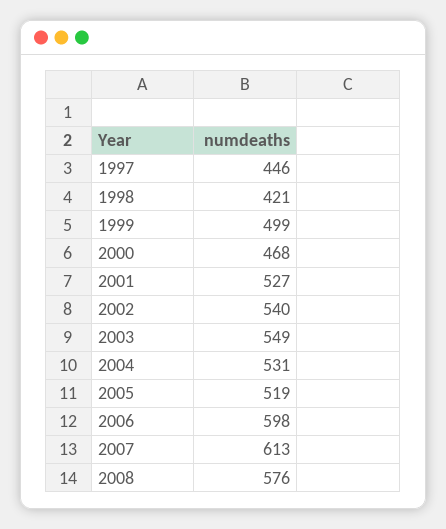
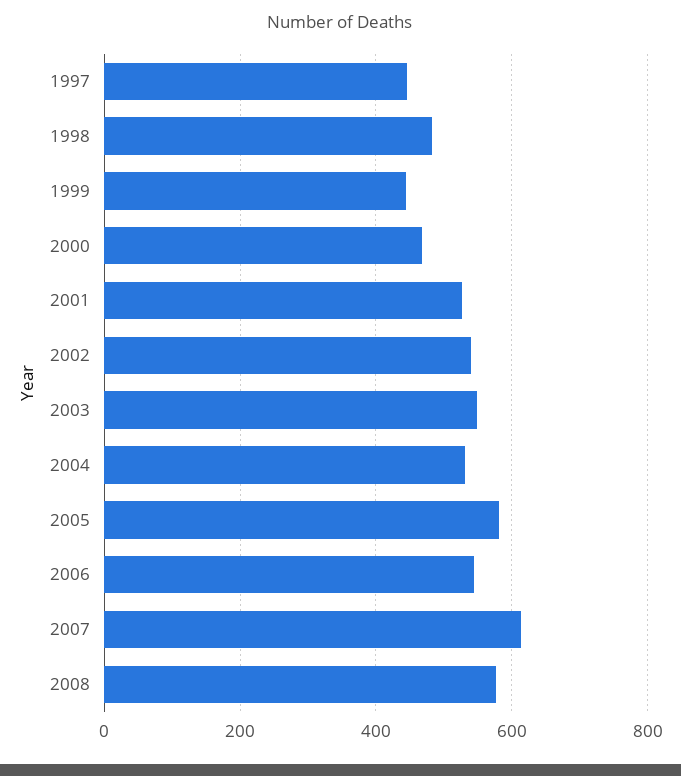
  {
    "1997": 446,
-   "1998": 421,
+   "1998": 480,
-   "1999": 499,
+   "1999": 440,
    "2000": 468,
    "2001": 527,
    "2002": 540,
    "2003": 549,
    "2004": 531,
-   "2005": 519,
+   "2005": 580,
-   "2006": 598,
+   "2006": 540,
    "2007": 613,
    "2008": 576
  }

